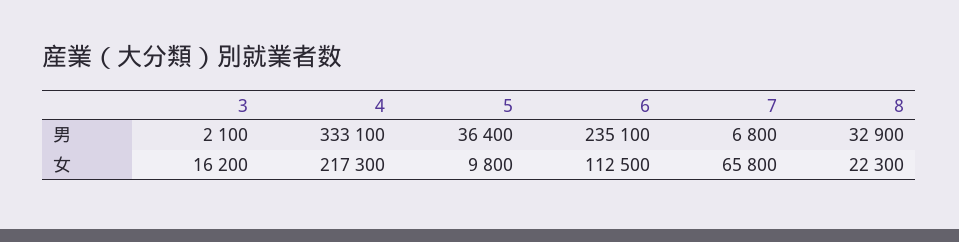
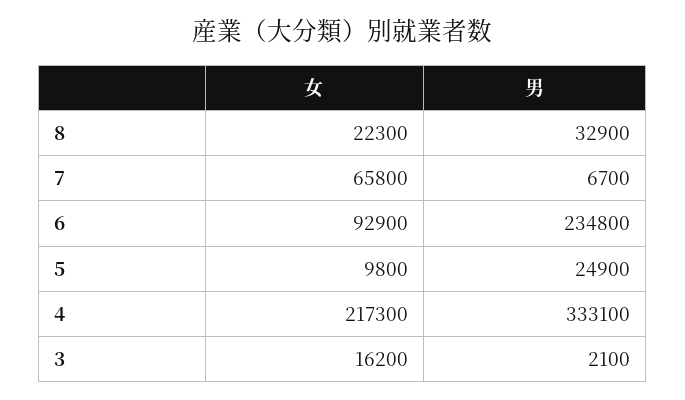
  {
    "3": {
      "男": 2100,
      "女": 16200
    },
    "4": {
      "男": 333100,
      "女": 217300
    },
    "5": {
-     "男": 36400,
+     "男": 24900,
      "女": 9800
    },
    "6": {
-     "男": 235100,
+     "男": 234800,
-     "女": 112500
+     "女": 92900
    },
    "7": {
-     "男": 6800,
+     "男": 6700,
      "女": 65800
    },
    "8": {
      "男": 32900,
      "女": 22300
    }
  }

